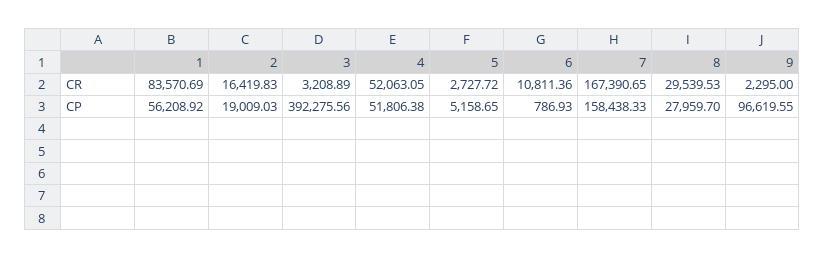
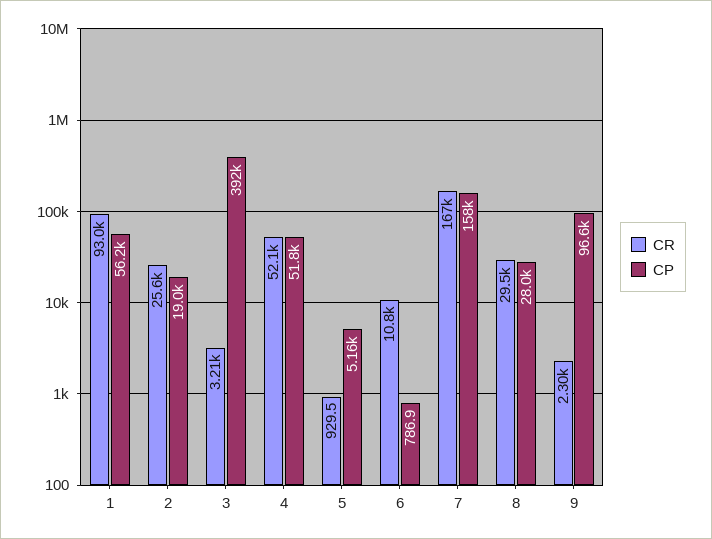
  {
    "CR": {
-     "1": 83570.69,
+     "1": 93000,
-     "2": 16419.83,
+     "2": 25600,
      "3": 3208.89,
      "4": 52063.05,
-     "5": 2727.72,
+     "5": 929.5,
      "6": 10811.36,
      "7": 167390.65,
      "8": 29539.53,
      "9": 2295
    },
    "CP": {
      "1": 56208.92,
      "2": 19009.03,
      "3": 392275.56,
      "4": 51806.38,
      "5": 5158.65,
      "6": 786.93,
      "7": 158438.33,
      "8": 27959.7,
      "9": 96619.55
    }
  }

